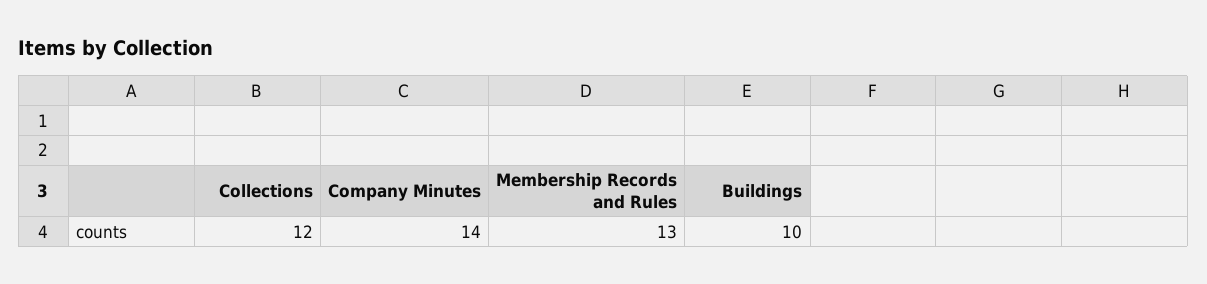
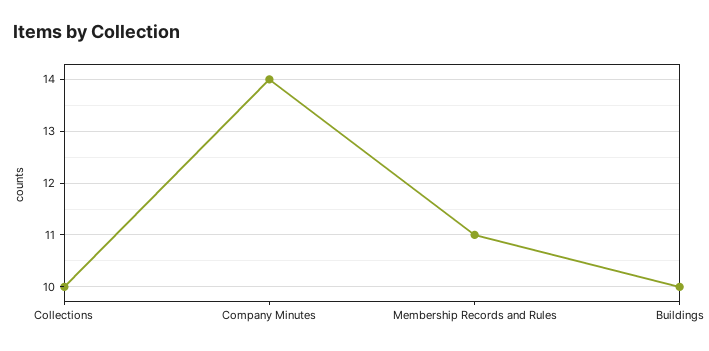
  {
-   "Collections": 12,
+   "Collections": 10,
    "Company Minutes": 14,
-   "Membership Records and Rules": 13,
+   "Membership Records and Rules": 11,
    "Buildings": 10
  }

